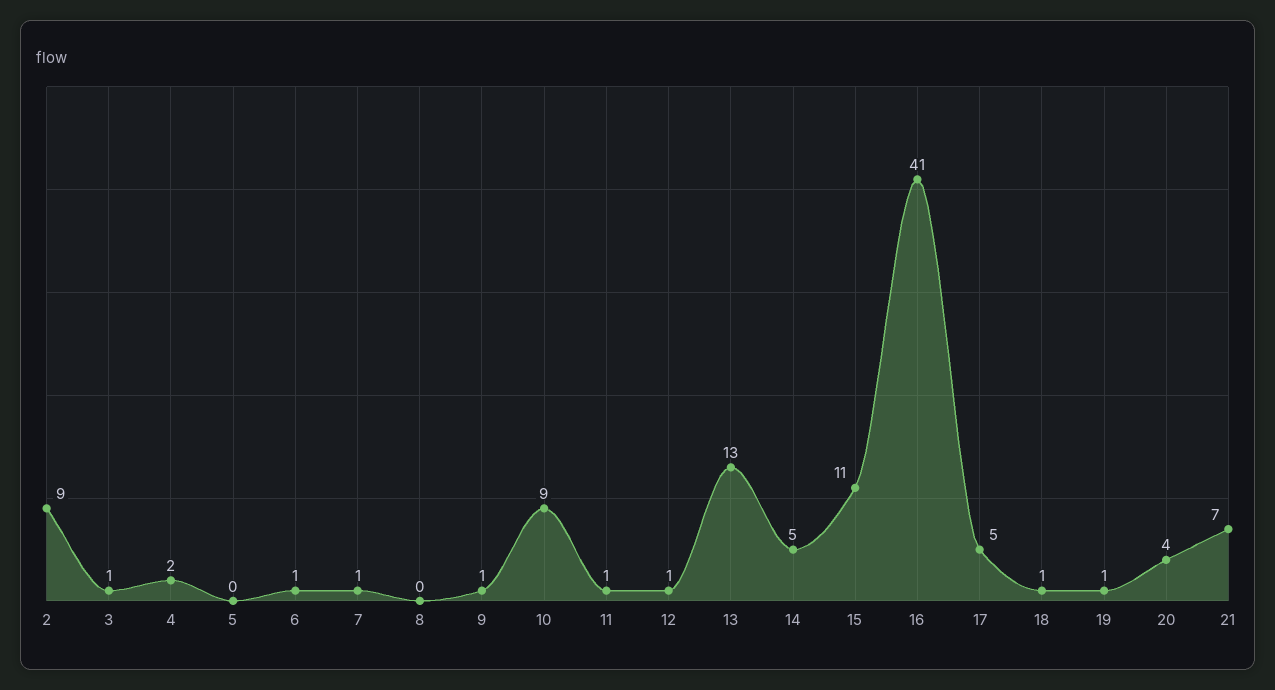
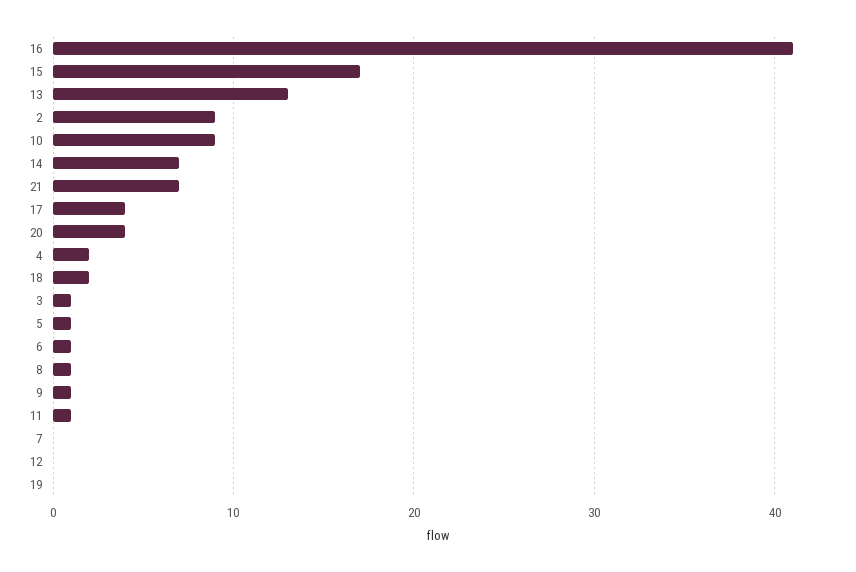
  {
    "2": 9,
    "3": 1,
    "4": 2,
-   "5": 0,
+   "5": 1,
    "6": 1,
-   "7": 1,
+   "7": 0,
-   "8": 0,
+   "8": 1,
    "9": 1,
    "10": 9,
    "11": 1,
-   "12": 1,
+   "12": 0,
    "13": 13,
-   "14": 5,
+   "14": 7,
-   "15": 11,
+   "15": 17,
    "16": 41,
-   "17": 5,
+   "17": 4,
-   "18": 1,
+   "18": 2,
-   "19": 1,
+   "19": 0,
    "20": 4,
    "21": 7
  }

